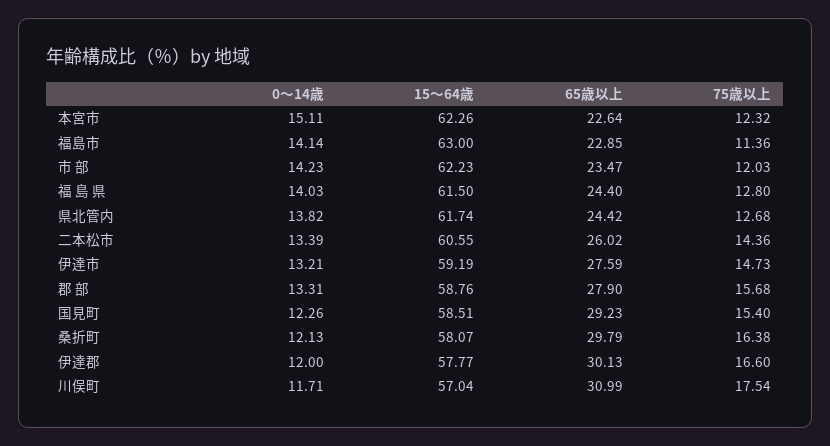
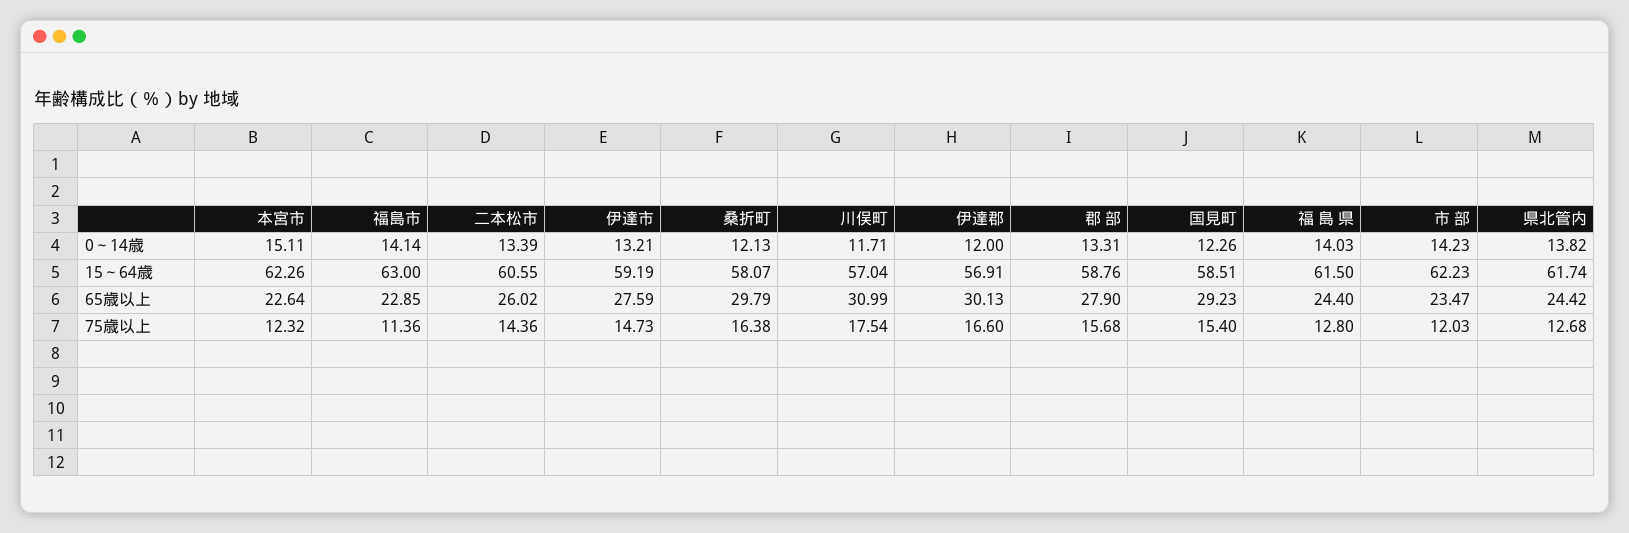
  {
    "0～14歳": {
      "本宮市": 15.11,
      "福島市": 14.14,
      "市 部": 14.23,
      "福 島 県": 14.03,
      "県北管内": 13.82,
      "二本松市": 13.39,
      "伊達市": 13.21,
      "郡 部": 13.31,
      "国見町": 12.26,
      "桑折町": 12.13,
      "伊達郡": 12,
      "川俣町": 11.71
    },
    "15～64歳": {
      "本宮市": 62.26,
      "福島市": 63,
      "市 部": 62.23,
      "福 島 県": 61.5,
      "県北管内": 61.74,
      "二本松市": 60.55,
      "伊達市": 59.19,
      "郡 部": 58.76,
      "国見町": 58.51,
      "桑折町": 58.07,
-     "伊達郡": 57.77,
+     "伊達郡": 56.91,
      "川俣町": 57.04
    },
    "65歳以上": {
      "本宮市": 22.64,
      "福島市": 22.85,
      "市 部": 23.47,
      "福 島 県": 24.4,
      "県北管内": 24.42,
      "二本松市": 26.02,
      "伊達市": 27.59,
      "郡 部": 27.9,
      "国見町": 29.23,
      "桑折町": 29.79,
      "伊達郡": 30.13,
      "川俣町": 30.99
    },
    "75歳以上": {
      "本宮市": 12.32,
      "福島市": 11.36,
      "市 部": 12.03,
      "福 島 県": 12.8,
      "県北管内": 12.68,
      "二本松市": 14.36,
      "伊達市": 14.73,
      "郡 部": 15.68,
      "国見町": 15.4,
      "桑折町": 16.38,
      "伊達郡": 16.6,
      "川俣町": 17.54
    }
  }

